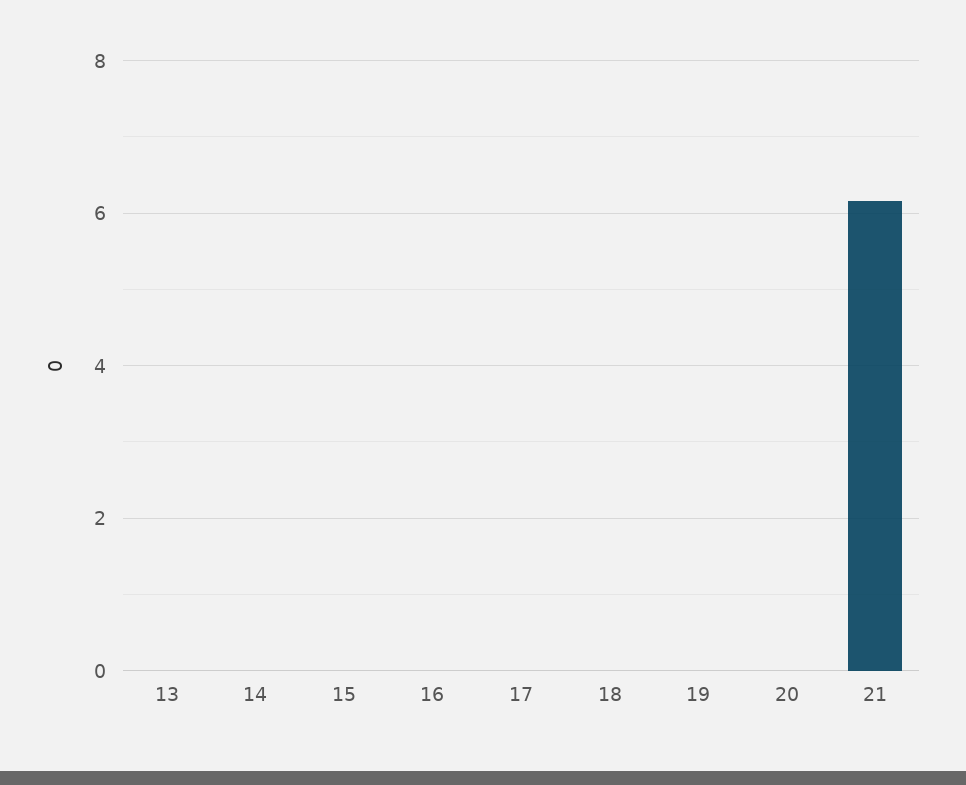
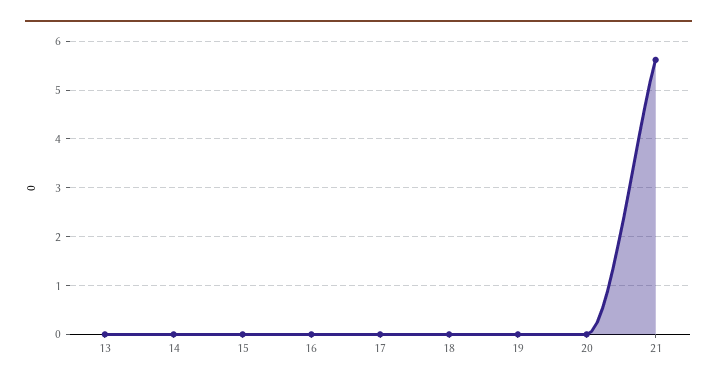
  {
    "13": 0,
    "14": 0,
    "15": 0,
    "16": 0,
    "17": 0,
    "18": 0,
    "19": 0,
    "20": 0,
-   "21": 6.2
+   "21": 5.6
  }

